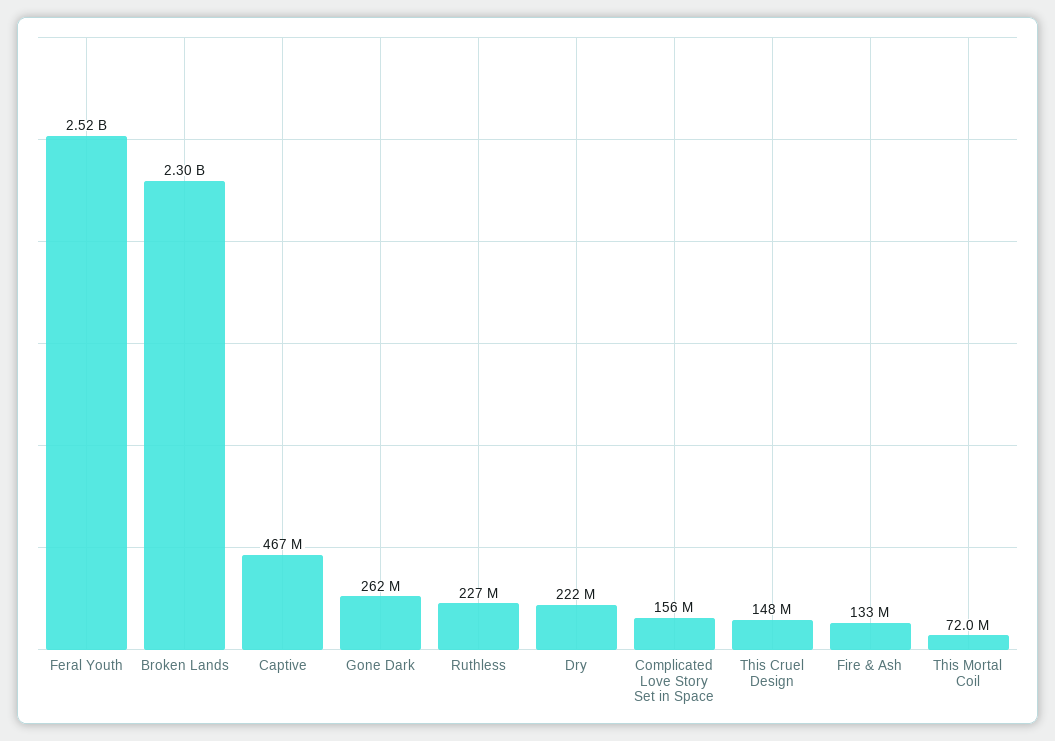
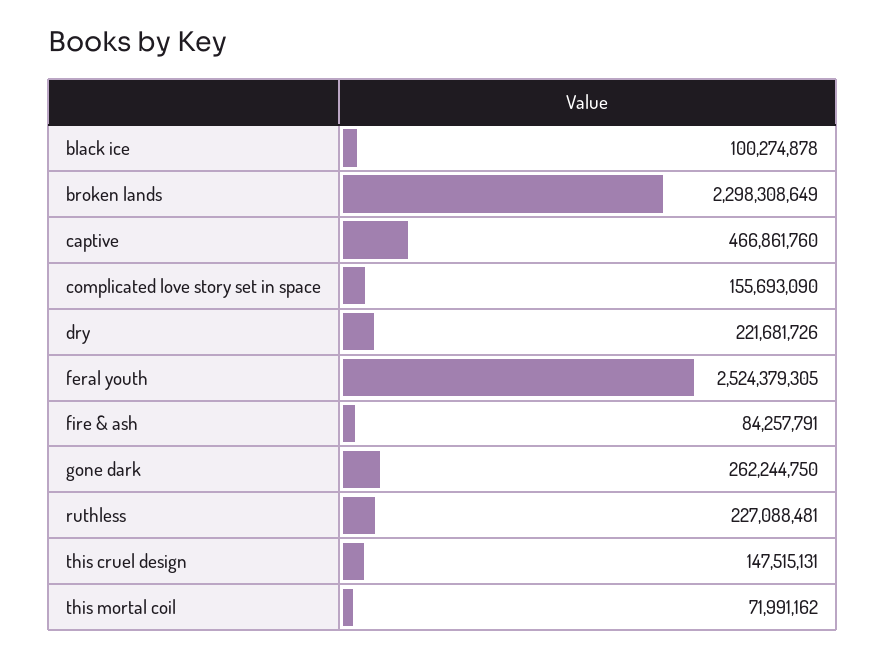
  {
    "Feral Youth": 2524379305,
    "Broken Lands": 2298308649,
    "Captive": 466861760,
    "Gone Dark": 262244750,
    "Ruthless": 227088481,
    "Dry": 221681726,
    "Complicated Love Story Set in Space": 155693090,
    "This Cruel Design": 147515131,
-   "Fire & Ash": 133000000,
+   "Fire & Ash": 84257791,
-   "This Mortal Coil": 71991162
+   "This Mortal Coil": 71991162,
+   "black ice": 100274878
  }

